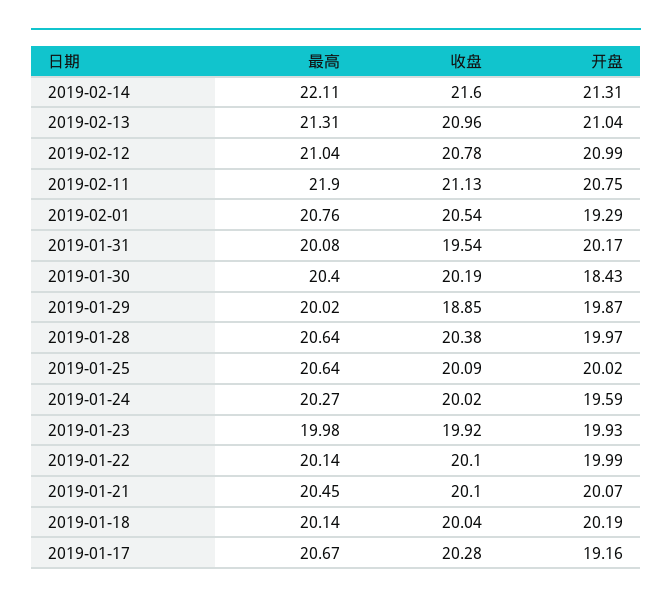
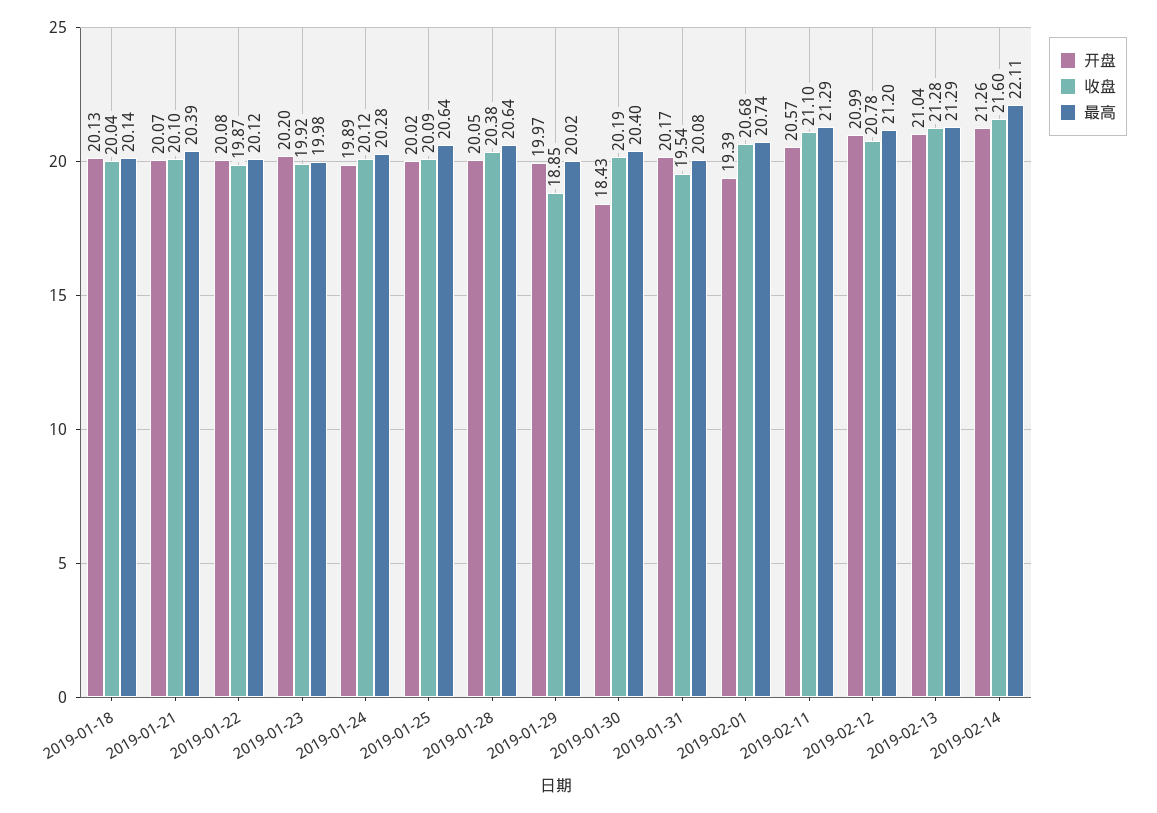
  {
    "最高": {
      "2019-02-14": 22.11,
-     "2019-02-13": 21.31,
+     "2019-02-13": 21.29,
-     "2019-02-12": 21.04,
+     "2019-02-12": 21.2,
-     "2019-02-11": 21.9,
+     "2019-02-11": 21.29,
-     "2019-02-01": 20.76,
+     "2019-02-01": 20.74,
      "2019-01-31": 20.08,
      "2019-01-30": 20.4,
      "2019-01-29": 20.02,
      "2019-01-28": 20.64,
      "2019-01-25": 20.64,
-     "2019-01-24": 20.27,
+     "2019-01-24": 20.28,
      "2019-01-23": 19.98,
-     "2019-01-22": 20.14,
+     "2019-01-22": 20.12,
-     "2019-01-21": 20.45,
+     "2019-01-21": 20.39,
-     "2019-01-18": 20.14,
+     "2019-01-18": 20.14
-     "2019-01-17": 20.67
    },
    "收盘": {
      "2019-02-14": 21.6,
-     "2019-02-13": 20.96,
+     "2019-02-13": 21.28,
      "2019-02-12": 20.78,
-     "2019-02-11": 21.13,
+     "2019-02-11": 21.1,
-     "2019-02-01": 20.54,
+     "2019-02-01": 20.68,
      "2019-01-31": 19.54,
      "2019-01-30": 20.19,
      "2019-01-29": 18.85,
      "2019-01-28": 20.38,
      "2019-01-25": 20.09,
-     "2019-01-24": 20.02,
+     "2019-01-24": 20.12,
      "2019-01-23": 19.92,
-     "2019-01-22": 20.1,
+     "2019-01-22": 19.87,
      "2019-01-21": 20.1,
-     "2019-01-18": 20.04,
+     "2019-01-18": 20.04
-     "2019-01-17": 20.28
    },
    "开盘": {
-     "2019-02-14": 21.31,
+     "2019-02-14": 21.26,
      "2019-02-13": 21.04,
      "2019-02-12": 20.99,
-     "2019-02-11": 20.75,
+     "2019-02-11": 20.57,
-     "2019-02-01": 19.29,
+     "2019-02-01": 19.39,
      "2019-01-31": 20.17,
      "2019-01-30": 18.43,
-     "2019-01-29": 19.87,
+     "2019-01-29": 19.97,
-     "2019-01-28": 19.97,
+     "2019-01-28": 20.05,
      "2019-01-25": 20.02,
-     "2019-01-24": 19.59,
+     "2019-01-24": 19.89,
-     "2019-01-23": 19.93,
+     "2019-01-23": 20.2,
-     "2019-01-22": 19.99,
+     "2019-01-22": 20.08,
      "2019-01-21": 20.07,
-     "2019-01-18": 20.19,
+     "2019-01-18": 20.13
-     "2019-01-17": 19.16
    }
  }

